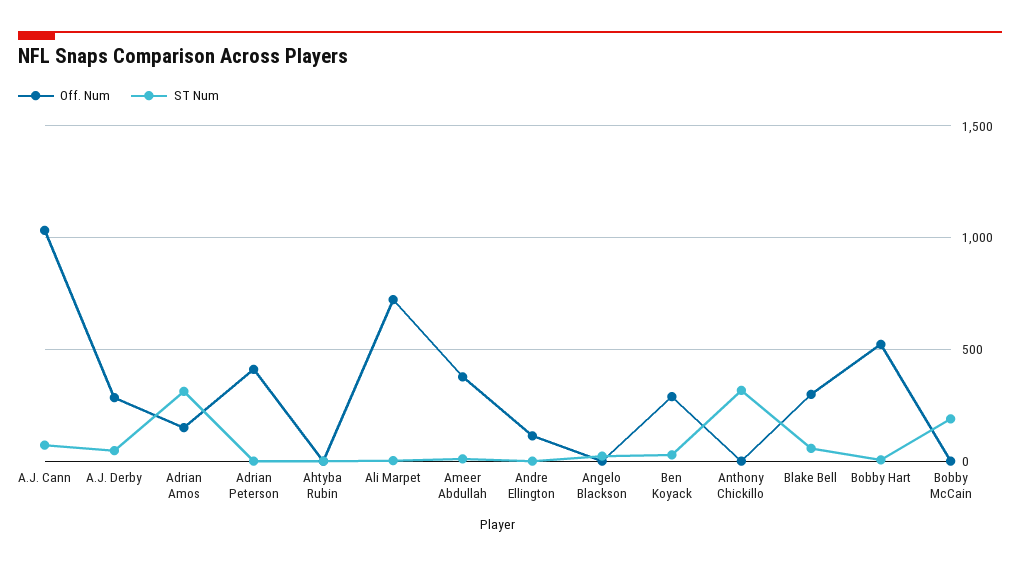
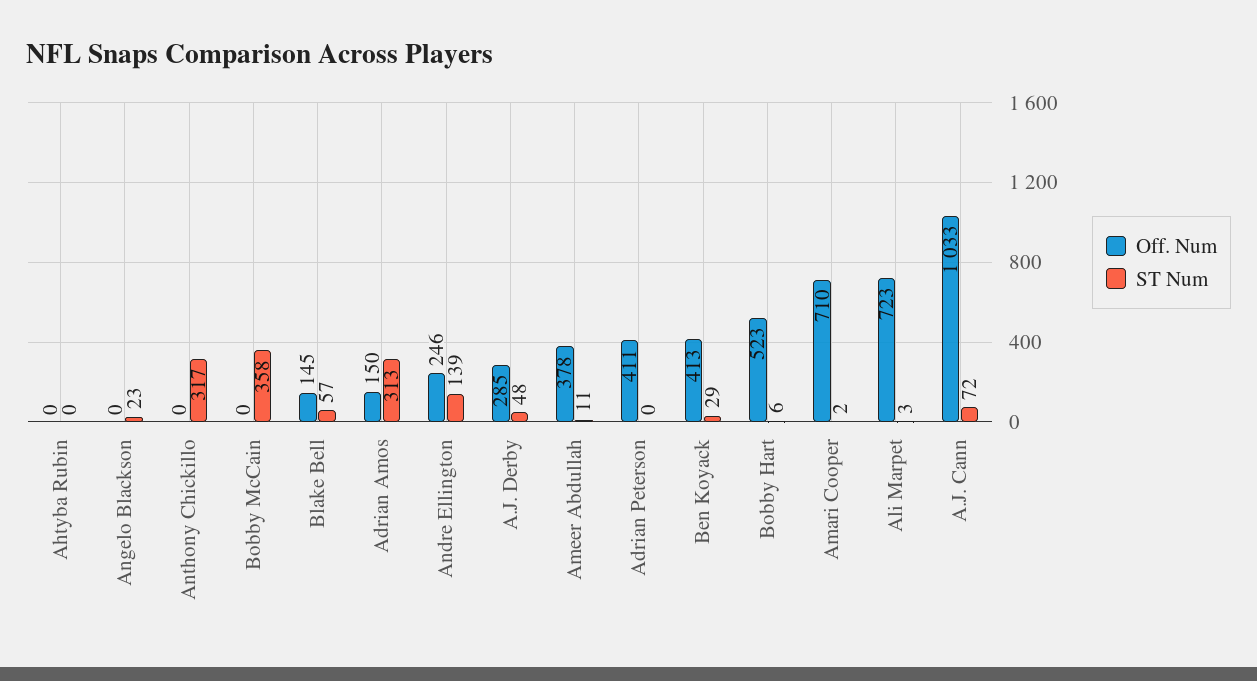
  {
    "Off. Num": {
      "A.J. Cann": 1033,
      "A.J. Derby": 285,
      "Adrian Amos": 150,
      "Adrian Peterson": 411,
      "Ahtyba Rubin": 0,
      "Ali Marpet": 723,
      "Ameer Abdullah": 378,
-     "Andre Ellington": 100,
+     "Andre Ellington": 246,
      "Angelo Blackson": 0,
-     "Ben Koyack": 300,
+     "Ben Koyack": 413,
      "Anthony Chickillo": 0,
-     "Blake Bell": 300,
+     "Blake Bell": 145,
      "Bobby Hart": 523,
-     "Bobby McCain": 0
+     "Bobby McCain": 0,
+     "Amari Cooper": 710
    },
    "ST Num": {
      "A.J. Cann": 72,
      "A.J. Derby": 48,
      "Adrian Amos": 313,
      "Adrian Peterson": 0,
      "Ahtyba Rubin": 0,
      "Ali Marpet": 3,
      "Ameer Abdullah": 11,
-     "Andre Ellington": 0,
+     "Andre Ellington": 139,
      "Angelo Blackson": 23,
      "Ben Koyack": 29,
      "Anthony Chickillo": 317,
      "Blake Bell": 57,
      "Bobby Hart": 6,
-     "Bobby McCain": 200
+     "Bobby McCain": 358,
+     "Amari Cooper": 2
    }
  }

